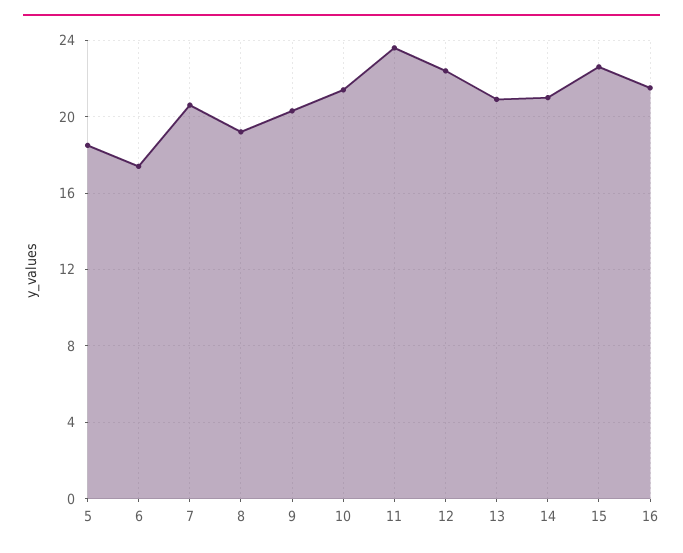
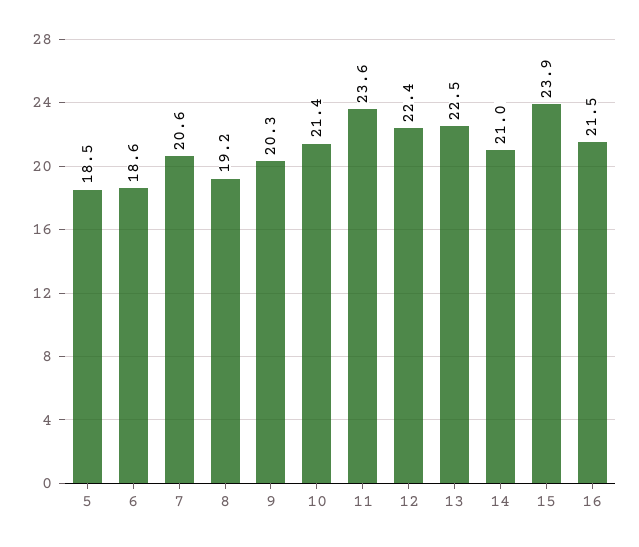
  {
    "5": 18.5,
-   "6": 17.5,
+   "6": 18.6,
    "7": 20.6,
    "8": 19.2,
    "9": 20.3,
    "10": 21.4,
    "11": 23.6,
    "12": 22.4,
-   "13": 21,
+   "13": 22.5,
    "14": 21,
-   "15": 22.5,
+   "15": 23.9,
    "16": 21.5
  }

